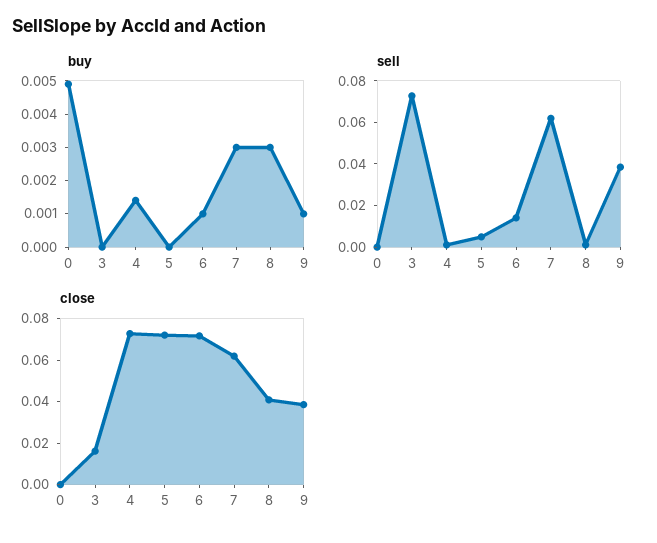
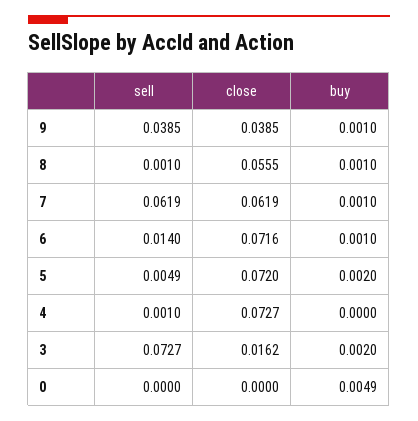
  {
    "buy": {
      "0": 0.0049,
-     "3": 0,
+     "3": 0.002,
-     "4": 0.0015,
+     "4": 0,
-     "5": 0,
+     "5": 0.002,
      "6": 0.001,
-     "7": 0.003,
+     "7": 0.001,
-     "8": 0.003,
+     "8": 0.001,
      "9": 0.001
    },
    "sell": {
      "0": 0,
      "3": 0.0727,
      "4": 0.001,
      "5": 0.0049,
      "6": 0.014,
      "7": 0.0619,
      "8": 0.001,
      "9": 0.0385
    },
    "close": {
      "0": 0,
      "3": 0.0162,
      "4": 0.0727,
      "5": 0.072,
      "6": 0.0716,
      "7": 0.0619,
-     "8": 0.04,
+     "8": 0.0555,
      "9": 0.0385
    }
  }

